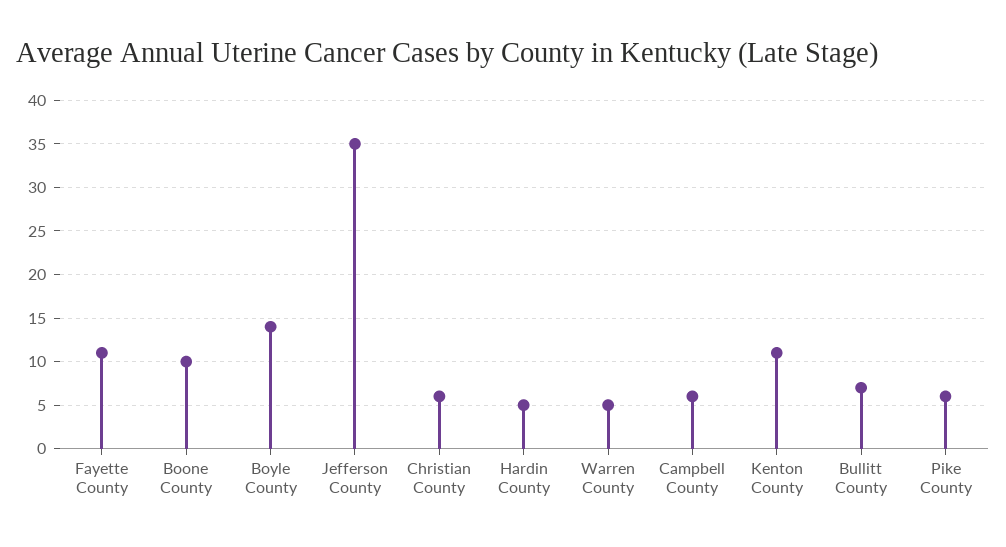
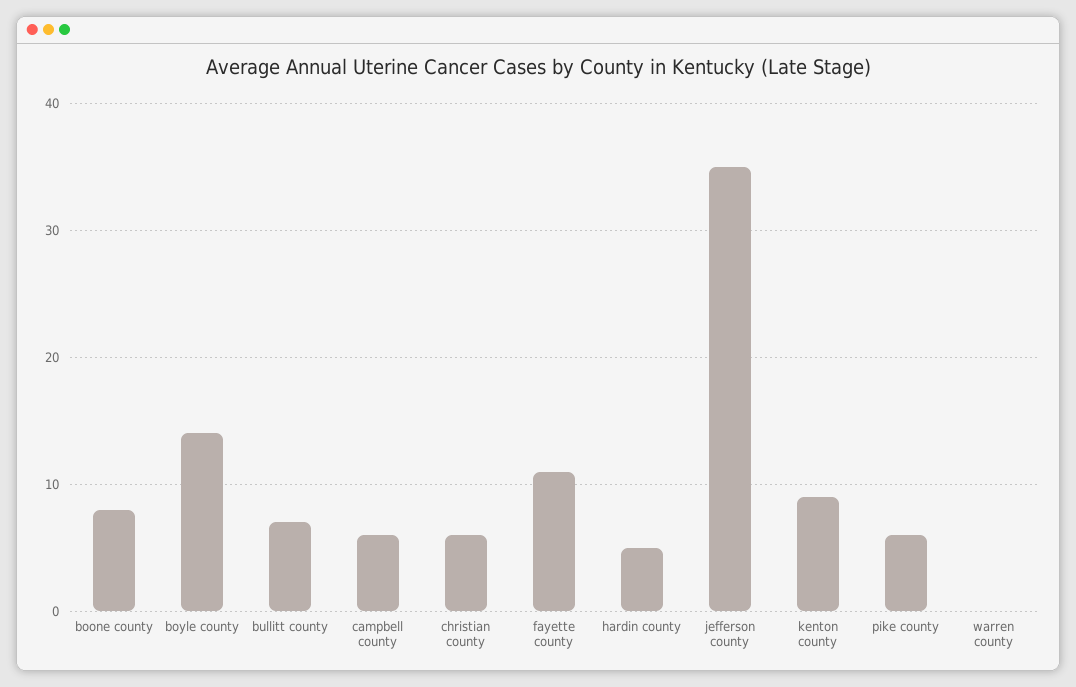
  {
    "Fayette County": 11,
-   "Boone County": 10,
+   "Boone County": 8,
    "Boyle County": 14,
    "Jefferson County": 35,
    "Christian County": 6,
    "Hardin County": 5,
-   "Warren County": 5,
+   "Warren County": 0,
    "Campbell County": 6,
-   "Kenton County": 11,
+   "Kenton County": 9,
    "Bullitt County": 7,
    "Pike County": 6
  }

